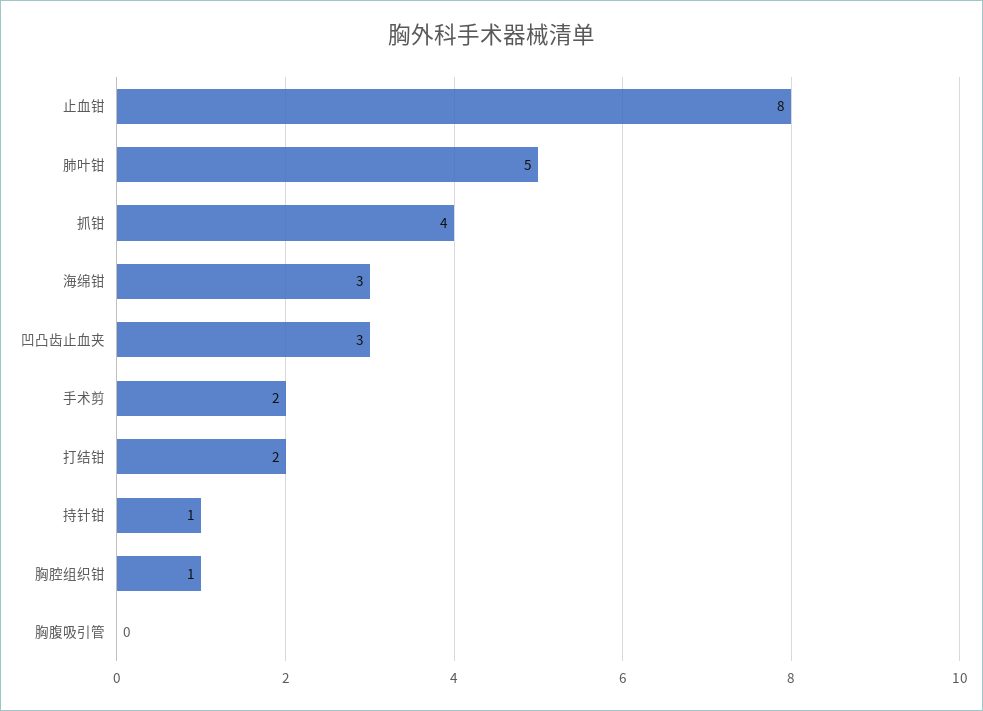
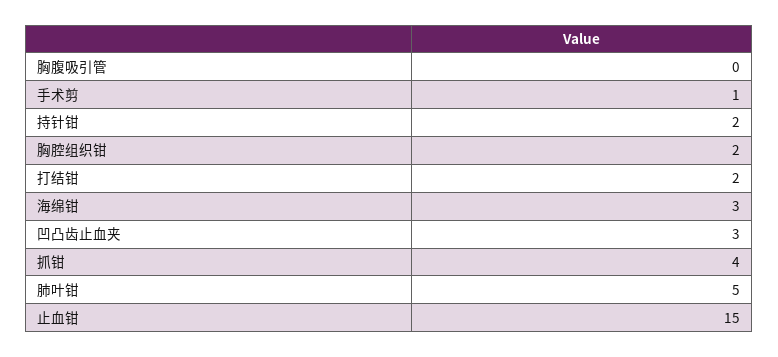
  {
-   "止血钳": 8,
+   "止血钳": 15,
    "肺叶钳": 5,
    "抓钳": 4,
    "海绵钳": 3,
    "凹凸齿止血夹": 3,
-   "手术剪": 2,
+   "手术剪": 1,
    "打结钳": 2,
-   "持针钳": 1,
+   "持针钳": 2,
-   "胸腔组织钳": 1,
+   "胸腔组织钳": 2,
    "胸腹吸引管": 0
  }

